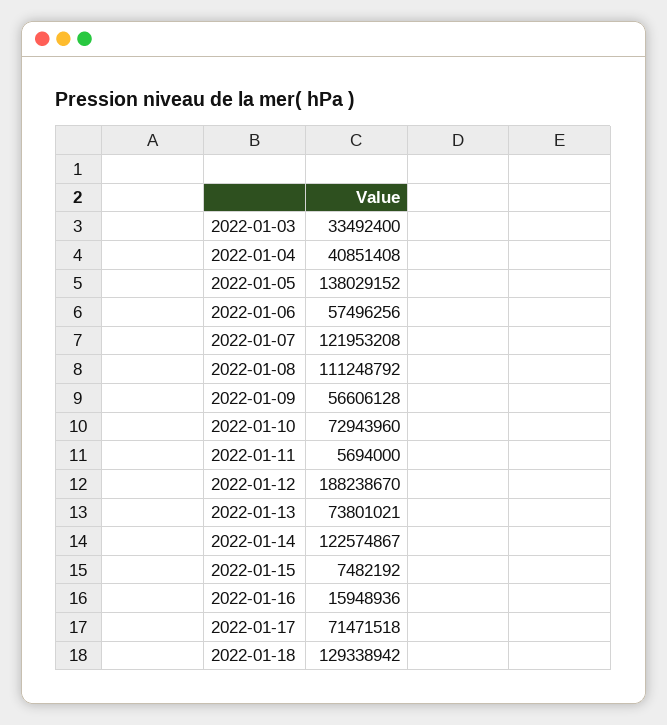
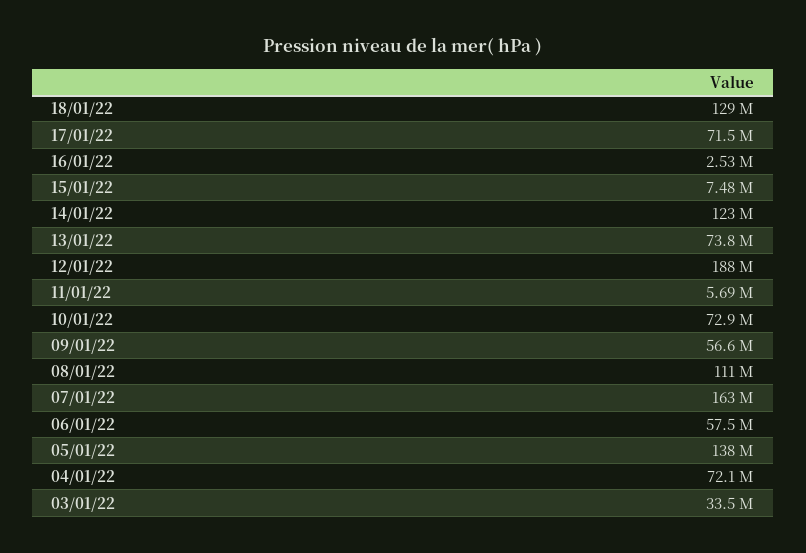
  {
    "2022-01-03": 33492400,
-   "2022-01-04": 40851408,
+   "2022-01-04": 72100000,
    "2022-01-05": 138029152,
    "2022-01-06": 57496256,
-   "2022-01-07": 121953208,
+   "2022-01-07": 163000000,
    "2022-01-08": 111248792,
    "2022-01-09": 56606128,
    "2022-01-10": 72943960,
    "2022-01-11": 5694000,
    "2022-01-12": 188238670,
    "2022-01-13": 73801021,
    "2022-01-14": 122574867,
    "2022-01-15": 7482192,
-   "2022-01-16": 15948936,
+   "2022-01-16": 2530000,
    "2022-01-17": 71471518,
    "2022-01-18": 129338942
  }

